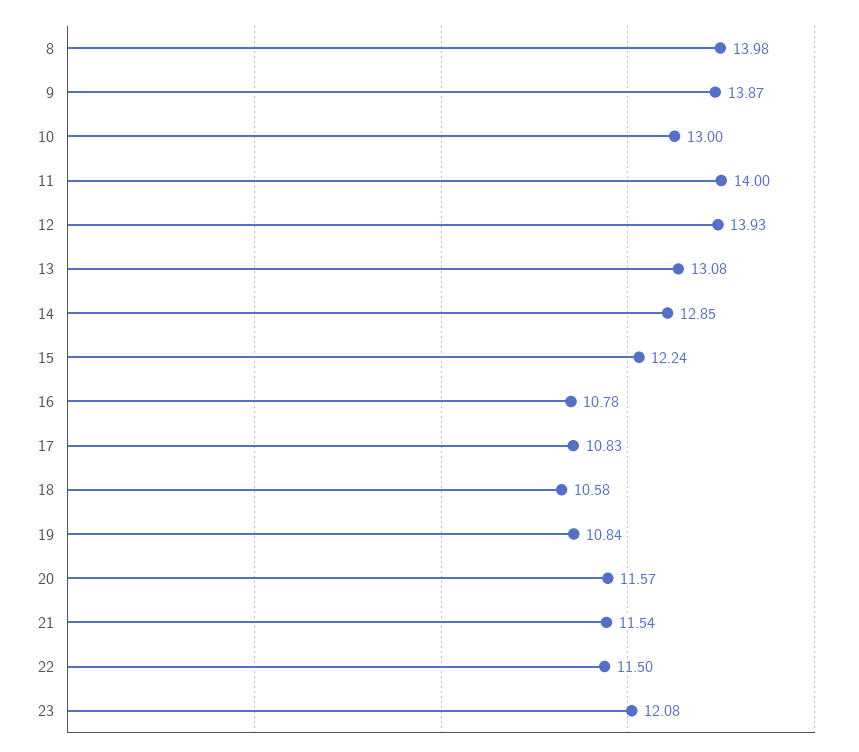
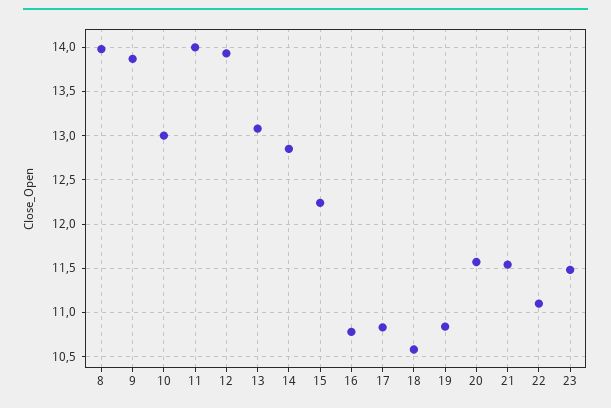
  {
    "8": 13.98,
    "9": 13.87,
    "10": 13,
    "11": 14,
    "12": 13.93,
    "13": 13.08,
    "14": 12.85,
    "15": 12.24,
    "16": 10.78,
    "17": 10.83,
    "18": 10.58,
    "19": 10.84,
    "20": 11.57,
    "21": 11.54,
-   "22": 11.5,
+   "22": 11.1,
-   "23": 12.08
+   "23": 11.5
  }

